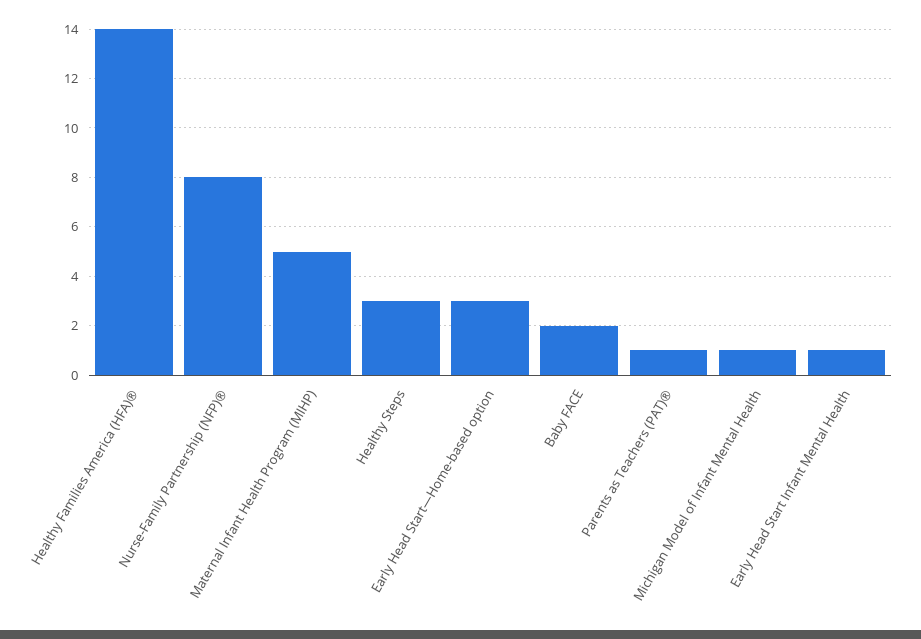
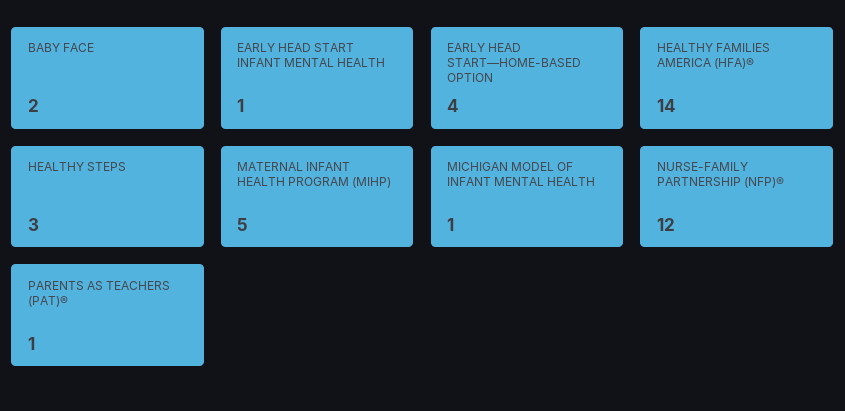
  {
    "Healthy Families America (HFA)®": 14,
-   "Nurse-Family Partnership (NFP)®": 8,
+   "Nurse-Family Partnership (NFP)®": 12,
    "Maternal Infant Health Program (MIHP)": 5,
    "Healthy Steps": 3,
-   "Early Head Start—Home-based option": 3,
+   "Early Head Start—Home-based option": 4,
    "Baby FACE": 2,
    "Parents as Teachers (PAT)®": 1,
    "Michigan Model of Infant Mental Health": 1,
    "Early Head Start Infant Mental Health": 1
  }

